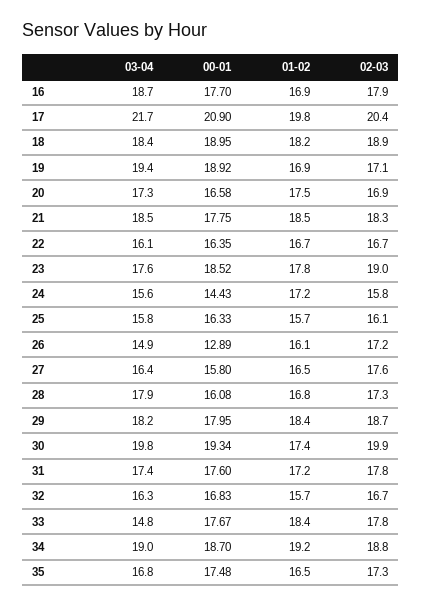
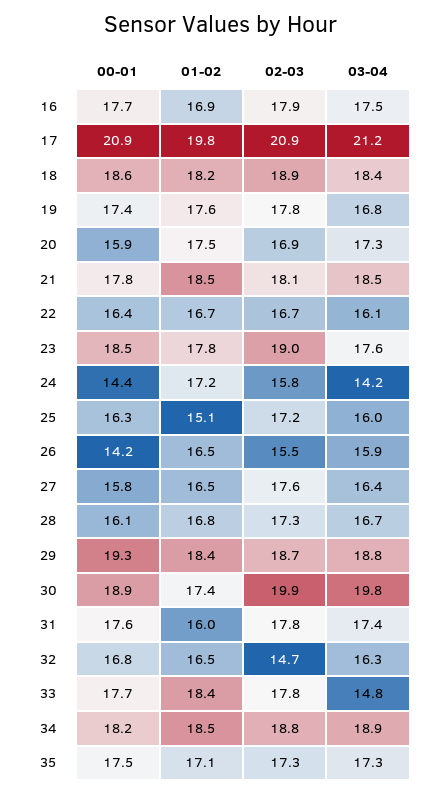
  {
    "03-04": {
-     "16": 18.7,
+     "16": 17.5,
-     "17": 21.7,
+     "17": 21.2,
      "18": 18.4,
-     "19": 19.4,
+     "19": 16.8,
      "20": 17.3,
      "21": 18.5,
      "22": 16.1,
      "23": 17.6,
-     "24": 15.6,
+     "24": 14.2,
-     "25": 15.8,
+     "25": 16,
-     "26": 14.9,
+     "26": 15.9,
      "27": 16.4,
-     "28": 17.9,
+     "28": 16.7,
-     "29": 18.2,
+     "29": 18.8,
      "30": 19.8,
      "31": 17.4,
      "32": 16.3,
      "33": 14.8,
-     "34": 19,
+     "34": 18.9,
-     "35": 16.8
+     "35": 17.3
    },
    "00-01": {
      "16": 17.7,
      "17": 20.9,
-     "18": 18.95,
+     "18": 18.6,
-     "19": 18.92,
+     "19": 17.4,
-     "20": 16.58,
+     "20": 15.9,
      "21": 17.75,
      "22": 16.35,
      "23": 18.52,
      "24": 14.43,
      "25": 16.33,
-     "26": 12.89,
+     "26": 14.2,
      "27": 15.8,
      "28": 16.08,
-     "29": 17.95,
+     "29": 19.3,
-     "30": 19.34,
+     "30": 18.9,
      "31": 17.6,
      "32": 16.83,
      "33": 17.67,
-     "34": 18.7,
+     "34": 18.2,
      "35": 17.48
    },
    "01-02": {
      "16": 16.9,
      "17": 19.8,
      "18": 18.2,
-     "19": 16.9,
+     "19": 17.6,
      "20": 17.5,
      "21": 18.5,
      "22": 16.7,
      "23": 17.8,
      "24": 17.2,
-     "25": 15.7,
+     "25": 15.1,
-     "26": 16.1,
+     "26": 16.5,
      "27": 16.5,
      "28": 16.8,
      "29": 18.4,
      "30": 17.4,
-     "31": 17.2,
+     "31": 16,
-     "32": 15.7,
+     "32": 16.5,
      "33": 18.4,
-     "34": 19.2,
+     "34": 18.5,
-     "35": 16.5
+     "35": 17.1
    },
    "02-03": {
      "16": 17.9,
-     "17": 20.4,
+     "17": 20.9,
      "18": 18.9,
-     "19": 17.1,
+     "19": 17.8,
      "20": 16.9,
-     "21": 18.3,
+     "21": 18.1,
      "22": 16.7,
      "23": 19,
      "24": 15.8,
-     "25": 16.1,
+     "25": 17.2,
-     "26": 17.2,
+     "26": 15.5,
      "27": 17.6,
      "28": 17.3,
      "29": 18.7,
      "30": 19.9,
      "31": 17.8,
-     "32": 16.7,
+     "32": 14.7,
      "33": 17.8,
      "34": 18.8,
      "35": 17.3
    }
  }

